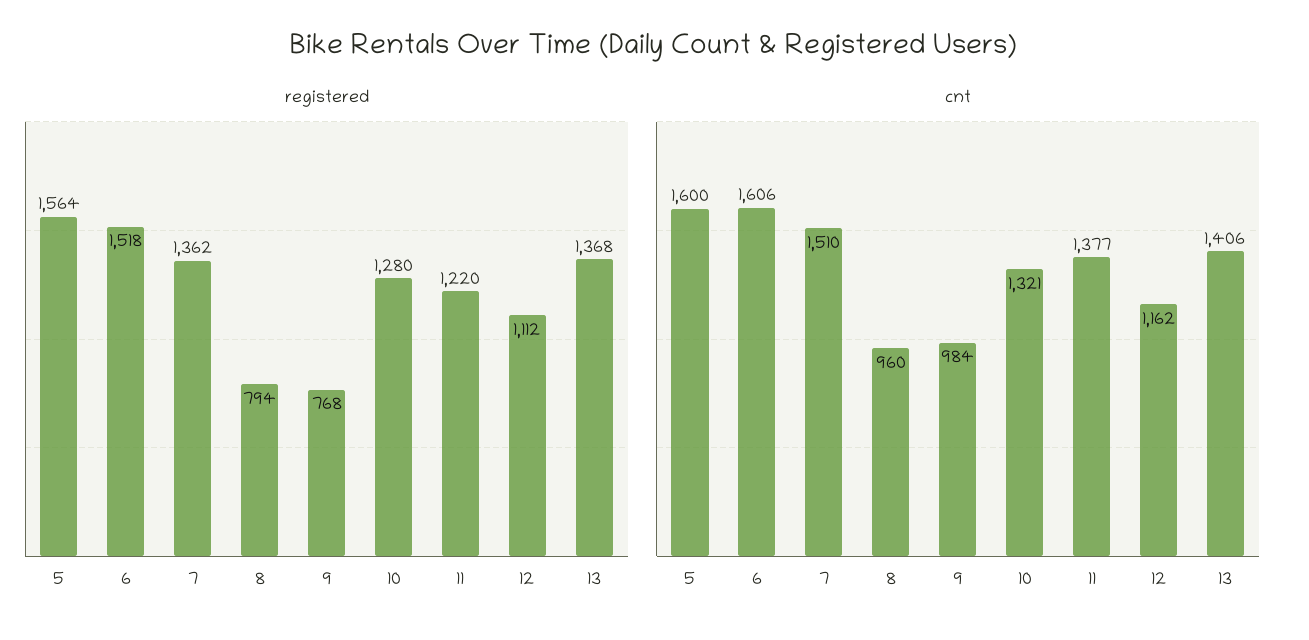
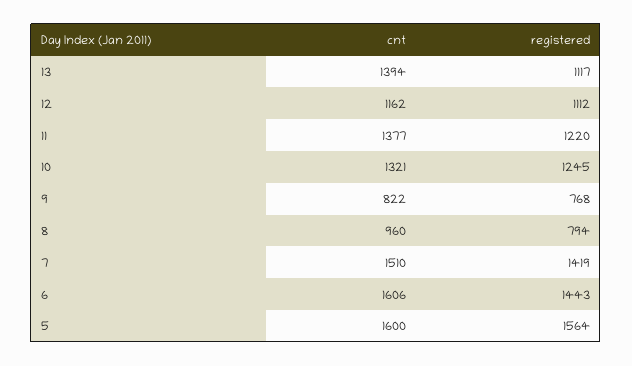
  {
    "registered": {
      "5": 1564,
-     "6": 1518,
+     "6": 1443,
-     "7": 1362,
+     "7": 1419,
      "8": 794,
      "9": 768,
-     "10": 1280,
+     "10": 1245,
      "11": 1220,
      "12": 1112,
-     "13": 1368
+     "13": 1117
    },
    "cnt": {
      "5": 1600,
      "6": 1606,
      "7": 1510,
      "8": 960,
-     "9": 984,
+     "9": 822,
      "10": 1321,
      "11": 1377,
      "12": 1162,
-     "13": 1406
+     "13": 1394
    }
  }

